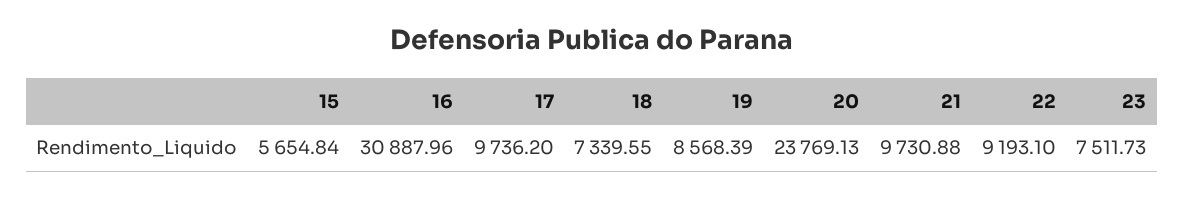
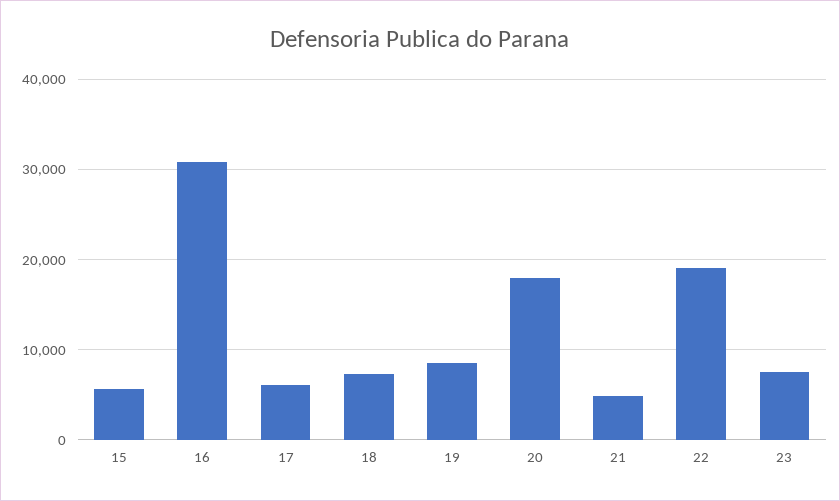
  {
    "15": 5654.84,
    "16": 30887.96,
-   "17": 9736.2,
+   "17": 6000,
    "18": 7339.55,
    "19": 8568.39,
-   "20": 23769.13,
+   "20": 18000,
-   "21": 9730.88,
+   "21": 5000,
-   "22": 9193.1,
+   "22": 19000,
    "23": 7511.73
  }

